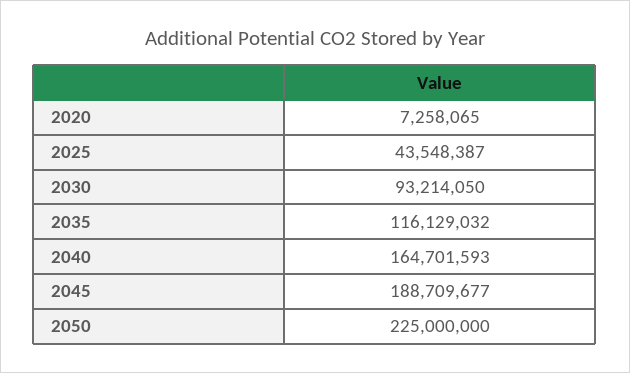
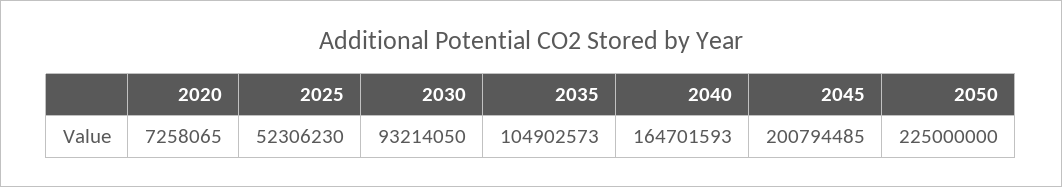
  {
    "2020": 7258065,
-   "2025": 43548387,
+   "2025": 52306230,
    "2030": 93214050,
-   "2035": 116129032,
+   "2035": 104902573,
    "2040": 164701593,
-   "2045": 188709677,
+   "2045": 200794485,
    "2050": 225000000
  }

